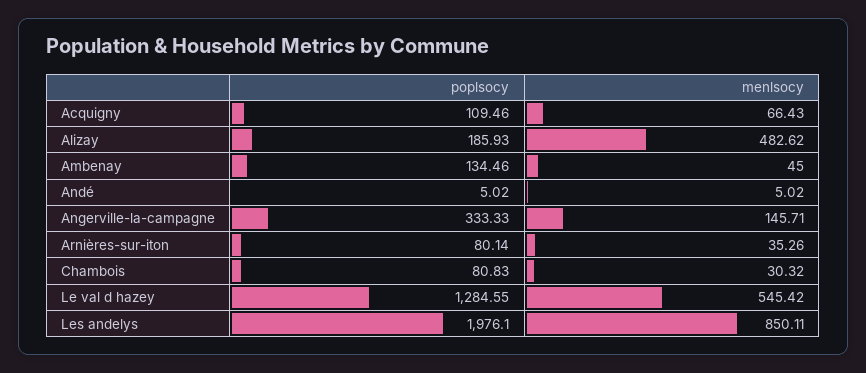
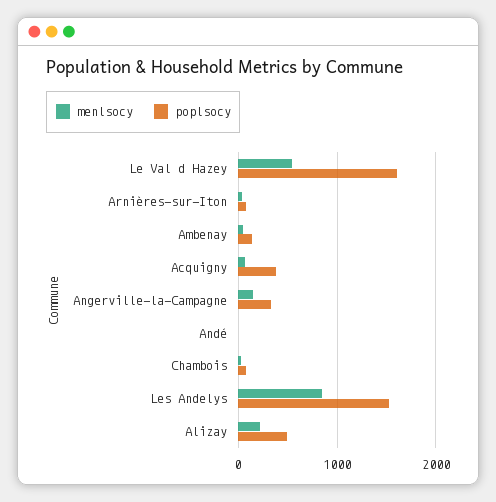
  {
    "poplsocy": {
-     "Acquigny": 109.46,
+     "Acquigny": 400,
-     "Alizay": 185.93,
+     "Alizay": 500,
      "Ambenay": 134.46,
      "Andé": 5.02,
      "Angerville-la-campagne": 333.33,
      "Arnières-sur-iton": 80.14,
      "Chambois": 80.83,
-     "Le val d hazey": 1284.55,
+     "Le val d hazey": 1600,
-     "Les andelys": 1976.1
+     "Les andelys": 1500
    },
    "menlsocy": {
      "Acquigny": 66.43,
-     "Alizay": 482.62,
+     "Alizay": 200,
      "Ambenay": 45,
      "Andé": 5.02,
      "Angerville-la-campagne": 145.71,
      "Arnières-sur-iton": 35.26,
      "Chambois": 30.32,
      "Le val d hazey": 545.42,
      "Les andelys": 850.11
    }
  }

